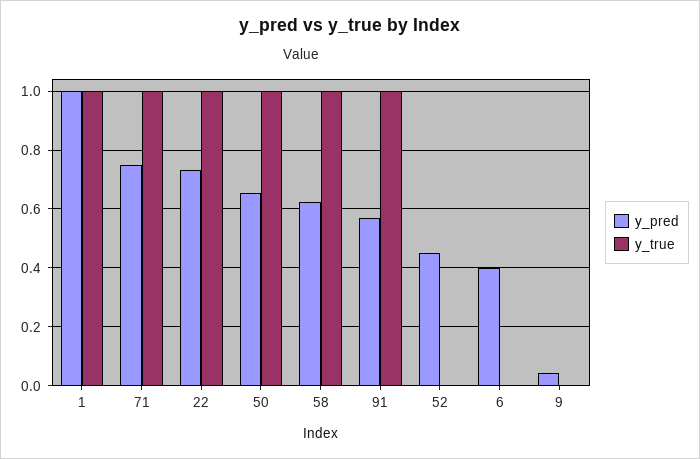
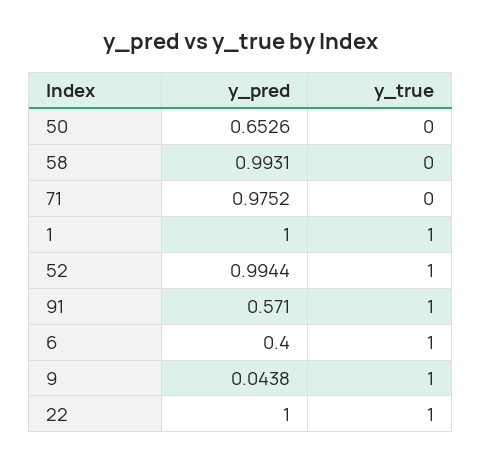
  {
    "y_pred": {
      "1": 1,
-     "71": 0.75,
+     "71": 0.9752,
-     "22": 0.725,
+     "22": 1,
      "50": 0.6526,
-     "58": 0.625,
+     "58": 0.9931,
      "91": 0.571,
-     "52": 0.45,
+     "52": 0.9944,
      "6": 0.4,
      "9": 0.0438
    },
    "y_true": {
      "1": 1,
-     "71": 1,
+     "71": 0,
      "22": 1,
-     "50": 1,
+     "50": 0,
-     "58": 1,
+     "58": 0,
      "91": 1,
-     "52": 0,
+     "52": 1,
-     "6": 0,
+     "6": 1,
-     "9": 0
+     "9": 1
    }
  }

